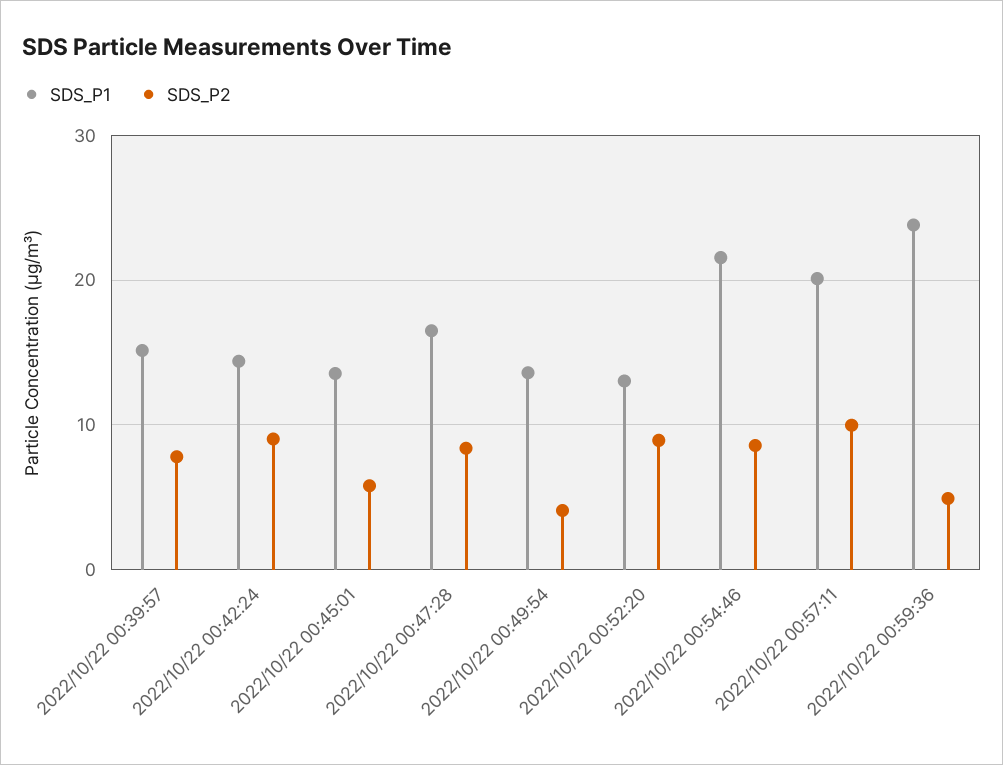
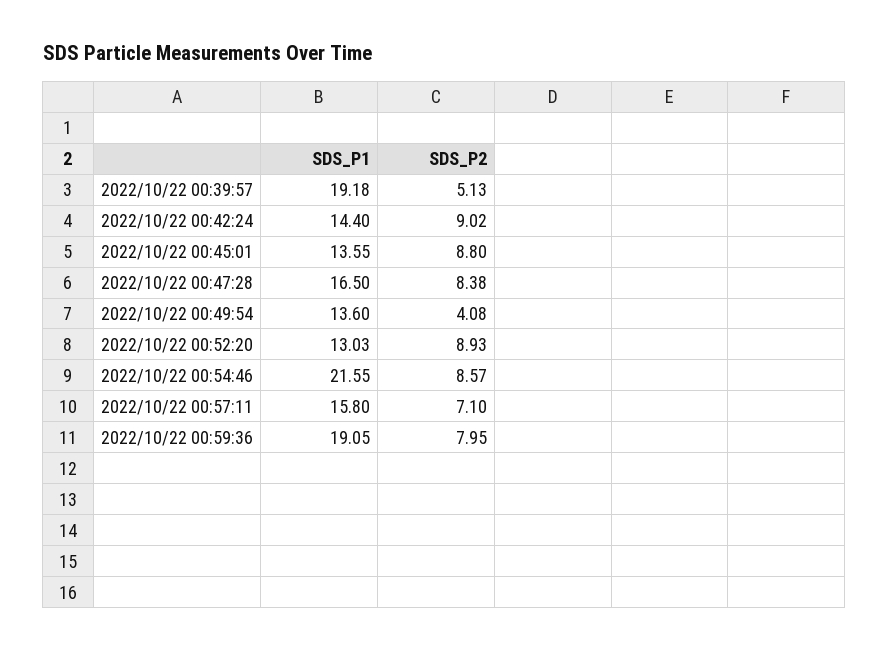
  {
    "SDS_P1": {
-     "2022/10/22 00:39:57": 15,
+     "2022/10/22 00:39:57": 19.18,
      "2022/10/22 00:42:24": 14.4,
      "2022/10/22 00:45:01": 13.55,
      "2022/10/22 00:47:28": 16.5,
      "2022/10/22 00:49:54": 13.6,
      "2022/10/22 00:52:20": 13.03,
      "2022/10/22 00:54:46": 21.55,
-     "2022/10/22 00:57:11": 20,
+     "2022/10/22 00:57:11": 15.8,
-     "2022/10/22 00:59:36": 24
+     "2022/10/22 00:59:36": 19.05
    },
    "SDS_P2": {
-     "2022/10/22 00:39:57": 8,
+     "2022/10/22 00:39:57": 5.13,
      "2022/10/22 00:42:24": 9.02,
-     "2022/10/22 00:45:01": 6,
+     "2022/10/22 00:45:01": 8.8,
      "2022/10/22 00:47:28": 8.38,
      "2022/10/22 00:49:54": 4.08,
      "2022/10/22 00:52:20": 8.93,
      "2022/10/22 00:54:46": 8.57,
-     "2022/10/22 00:57:11": 10,
+     "2022/10/22 00:57:11": 7.1,
-     "2022/10/22 00:59:36": 5
+     "2022/10/22 00:59:36": 7.95
    }
  }

